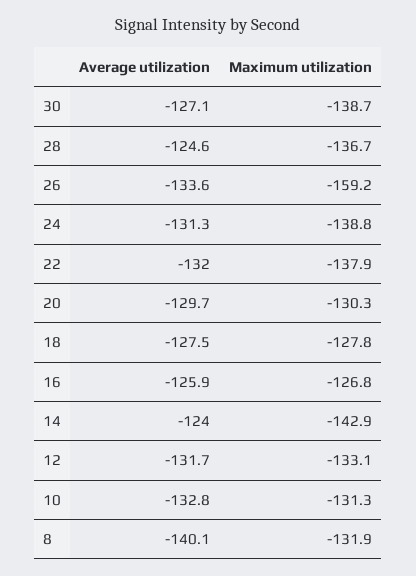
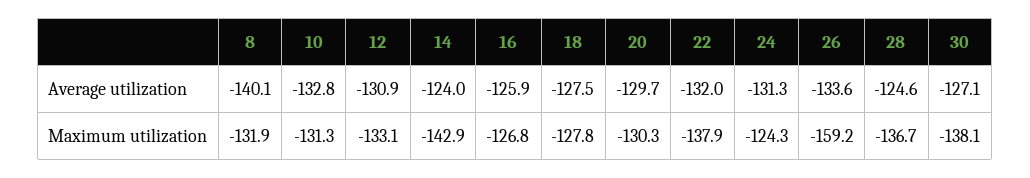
  {
    "Average utilization": {
      "30": -127.1,
      "28": -124.6,
      "26": -133.6,
      "24": -131.3,
      "22": -132,
      "20": -129.7,
      "18": -127.5,
      "16": -125.9,
      "14": -124,
-     "12": -131.7,
+     "12": -130.9,
      "10": -132.8,
      "8": -140.1
    },
    "Maximum utilization": {
-     "30": -138.7,
+     "30": -138.1,
      "28": -136.7,
      "26": -159.2,
-     "24": -138.8,
+     "24": -124.3,
      "22": -137.9,
      "20": -130.3,
      "18": -127.8,
      "16": -126.8,
      "14": -142.9,
      "12": -133.1,
      "10": -131.3,
      "8": -131.9
    }
  }

